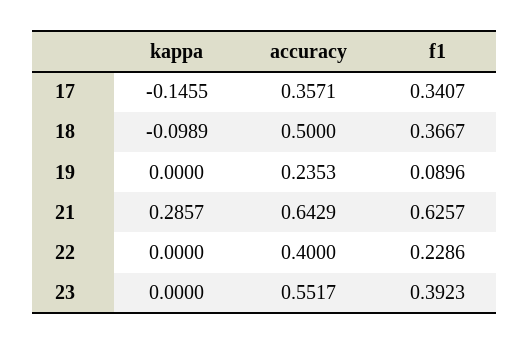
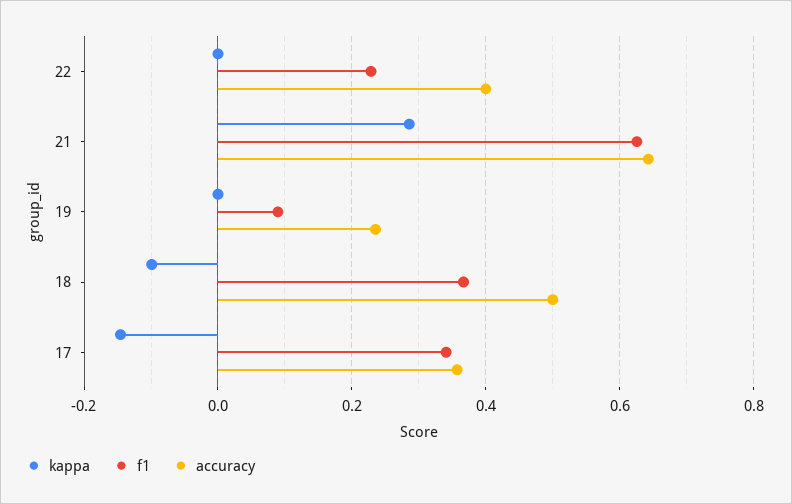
  {
    "kappa": {
      "17": -0.1455,
      "18": -0.0989,
      "19": 0,
      "21": 0.2857,
-     "22": 0,
+     "22": 0
-     "23": 0
    },
    "accuracy": {
      "17": 0.3571,
      "18": 0.5,
      "19": 0.2353,
      "21": 0.6429,
-     "22": 0.4,
+     "22": 0.4
-     "23": 0.5517
    },
    "f1": {
      "17": 0.3407,
      "18": 0.3667,
      "19": 0.0896,
      "21": 0.6257,
-     "22": 0.2286,
+     "22": 0.2286
-     "23": 0.3923
    }
  }

